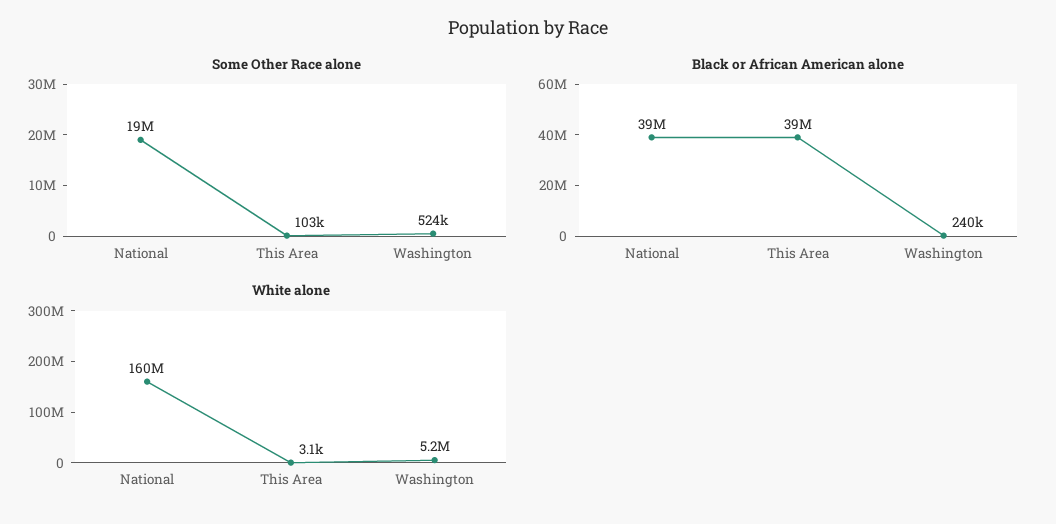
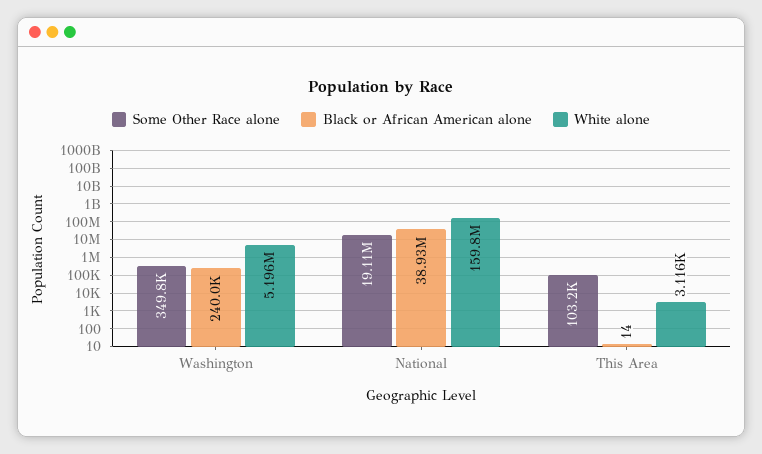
  {
    "Some Other Race alone": {
      "National": 19110000,
      "This Area": 103200,
-     "Washington": 524000
+     "Washington": 349800
    },
    "Black or African American alone": {
      "National": 38930000,
-     "This Area": 39000000,
+     "This Area": 14,
      "Washington": 240000
    },
    "White alone": {
      "National": 159800000,
      "This Area": 3116,
      "Washington": 5196000
    }
  }

